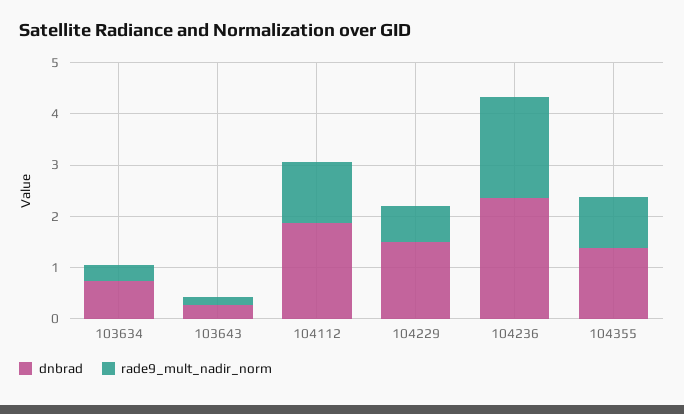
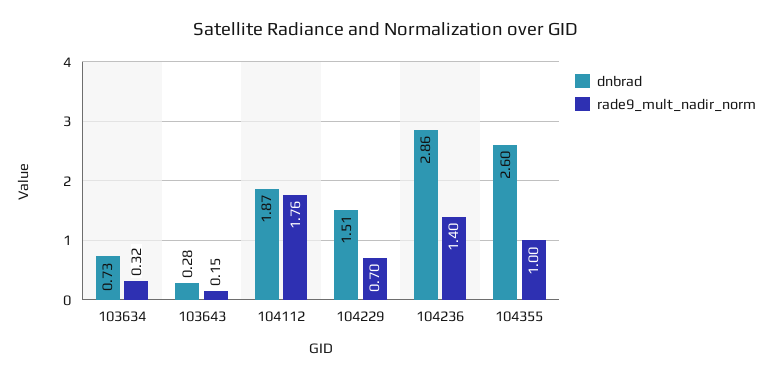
  {
    "dnbrad": {
      "103634": 0.73,
      "103643": 0.28,
      "104112": 1.87,
      "104229": 1.51,
-     "104236": 2.4,
+     "104236": 2.86,
-     "104355": 1.4
+     "104355": 2.6
    },
    "rade9_mult_nadir_norm": {
      "103634": 0.32,
      "103643": 0.15,
-     "104112": 1.2,
+     "104112": 1.76,
      "104229": 0.7,
-     "104236": 2,
+     "104236": 1.4,
      "104355": 1
    }
  }

